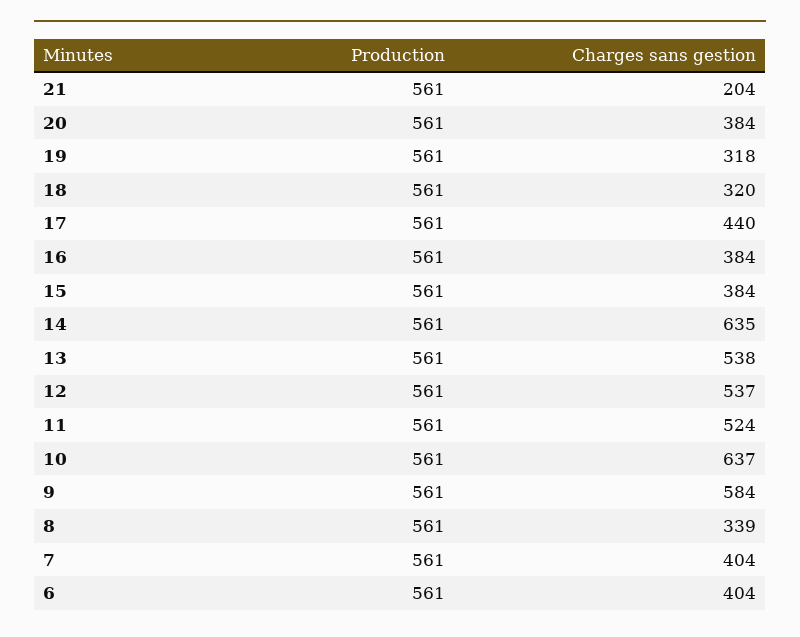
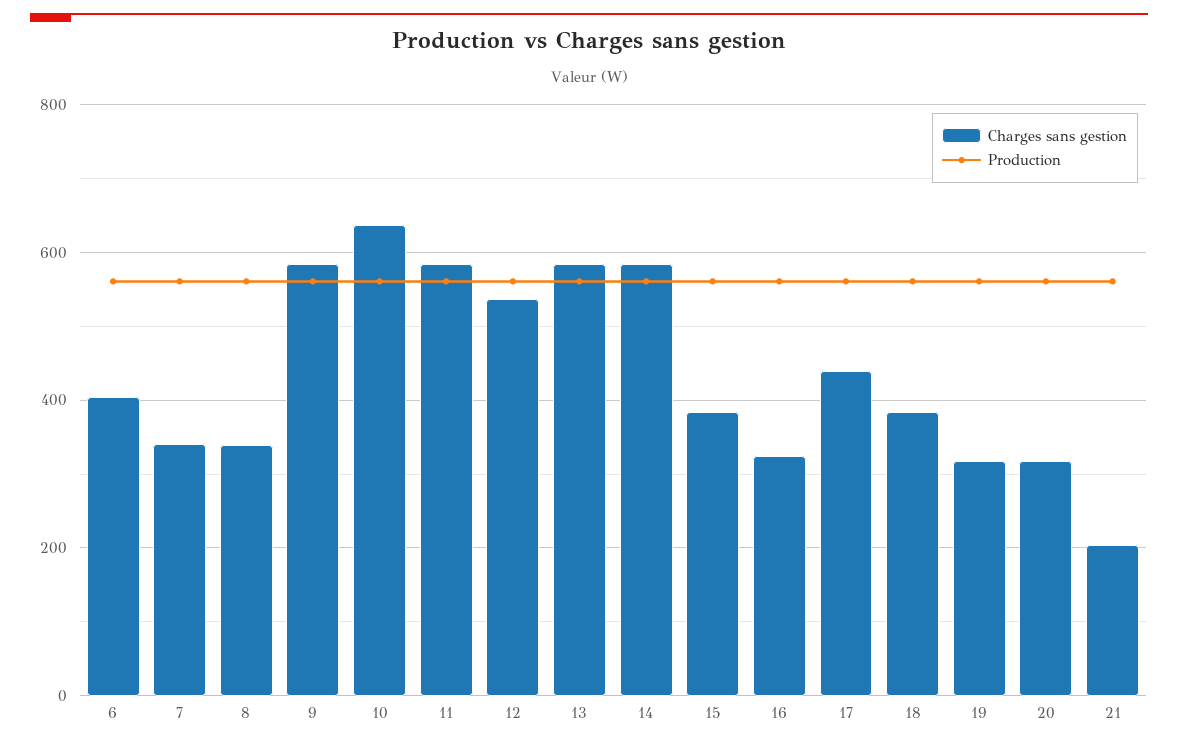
  {
    "Production": {
      "21": 561,
      "20": 561,
      "19": 561,
      "18": 561,
      "17": 561,
      "16": 561,
      "15": 561,
      "14": 561,
      "13": 561,
      "12": 561,
      "11": 561,
      "10": 561,
      "9": 561,
      "8": 561,
      "7": 561,
      "6": 561
    },
    "Charges sans gestion": {
      "21": 204,
-     "20": 384,
+     "20": 320,
      "19": 318,
-     "18": 320,
+     "18": 380,
      "17": 440,
-     "16": 384,
+     "16": 320,
      "15": 384,
-     "14": 635,
+     "14": 580,
-     "13": 538,
+     "13": 580,
      "12": 537,
-     "11": 524,
+     "11": 580,
      "10": 637,
      "9": 584,
      "8": 339,
-     "7": 404,
+     "7": 340,
      "6": 404
    }
  }

